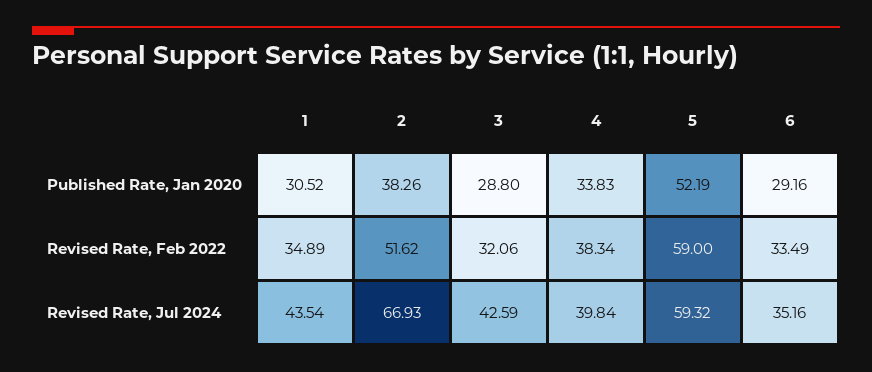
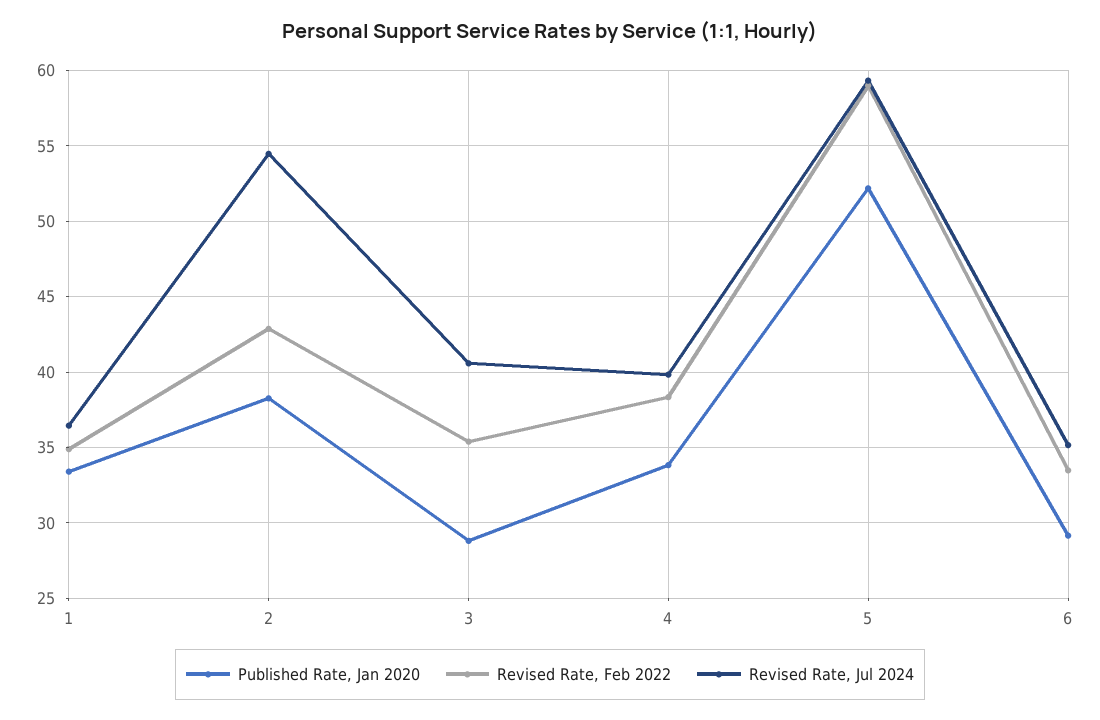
  {
    "Published Rate, Jan 2020": {
-     "1": 30.52,
+     "1": 33.5,
      "2": 38.26,
      "3": 28.8,
      "4": 33.83,
      "5": 52.19,
      "6": 29.16
    },
    "Revised Rate, Feb 2022": {
      "1": 34.89,
-     "2": 51.62,
+     "2": 43,
-     "3": 32.06,
+     "3": 35.5,
      "4": 38.34,
      "5": 59,
      "6": 33.49
    },
    "Revised Rate, Jul 2024": {
-     "1": 43.54,
+     "1": 36.5,
-     "2": 66.93,
+     "2": 54.5,
-     "3": 42.59,
+     "3": 40.5,
      "4": 39.84,
      "5": 59.32,
      "6": 35.16
    }
  }

